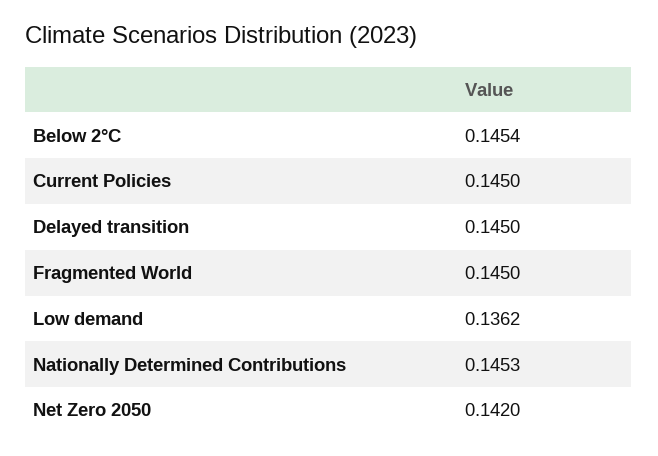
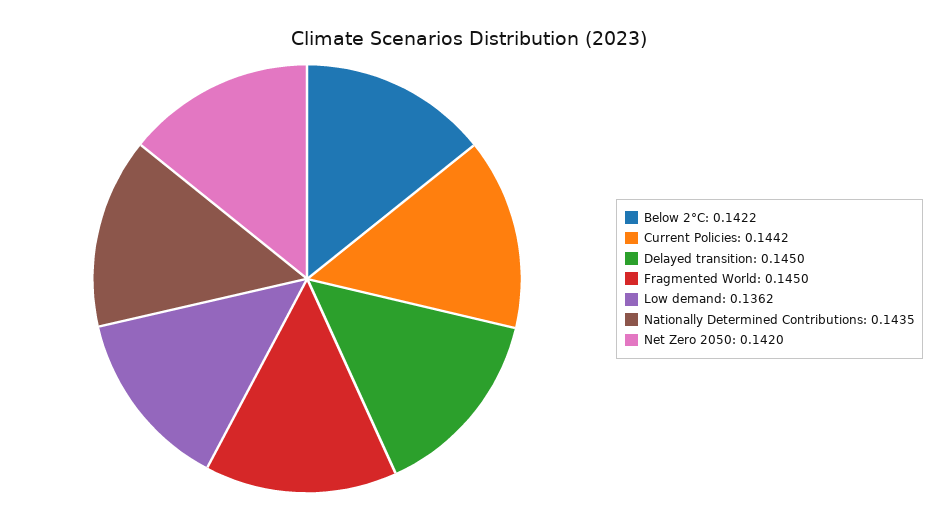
  {
-   "Below 2°C": 0.1454,
+   "Below 2°C": 0.1422,
-   "Current Policies": 0.145,
+   "Current Policies": 0.1442,
    "Delayed transition": 0.145,
    "Fragmented World": 0.145,
    "Low demand": 0.1362,
-   "Nationally Determined Contributions": 0.1453,
+   "Nationally Determined Contributions": 0.1435,
    "Net Zero 2050": 0.142
  }

